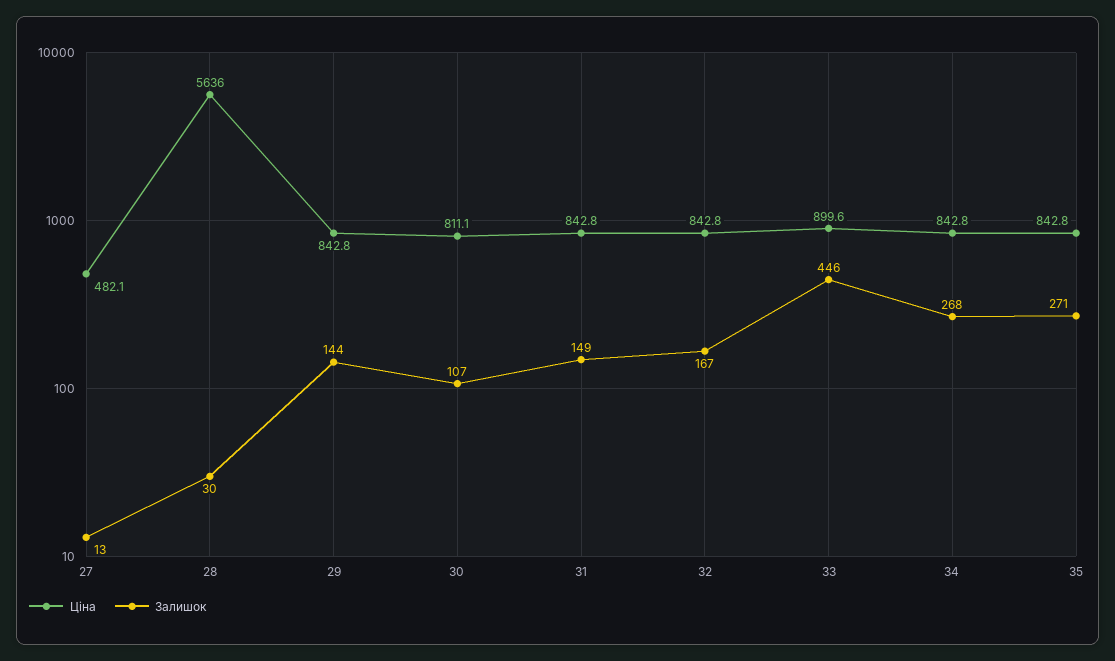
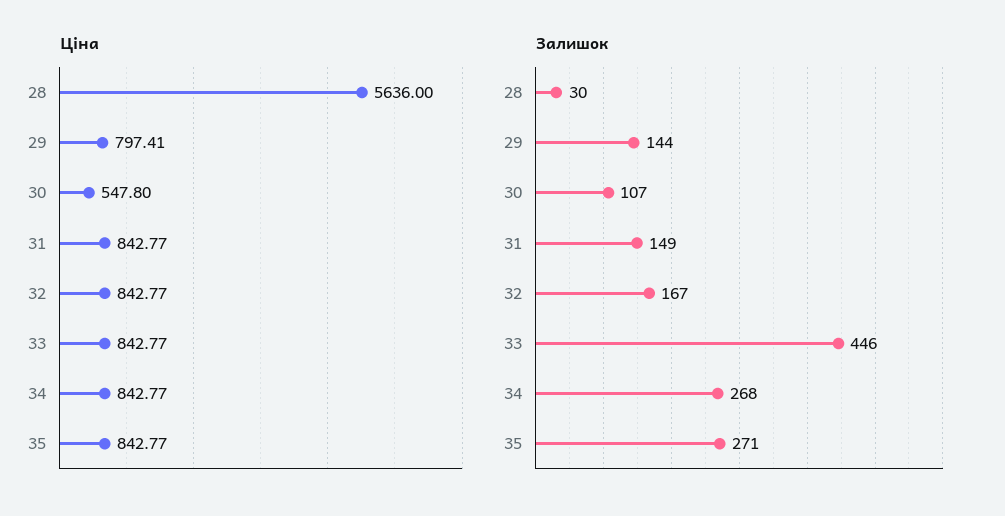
  {
    "Ціна": {
-     "27": 482.1,
      "28": 5636,
-     "29": 842.8,
+     "29": 797.41,
-     "30": 811.1,
+     "30": 547.8,
      "31": 842.77,
      "32": 842.77,
-     "33": 899.6,
+     "33": 842.77,
      "34": 842.77,
      "35": 842.77
    },
    "Залишок": {
-     "27": 13,
      "28": 30,
      "29": 144,
      "30": 107,
      "31": 149,
      "32": 167,
      "33": 446,
      "34": 268,
      "35": 271
    }
  }

